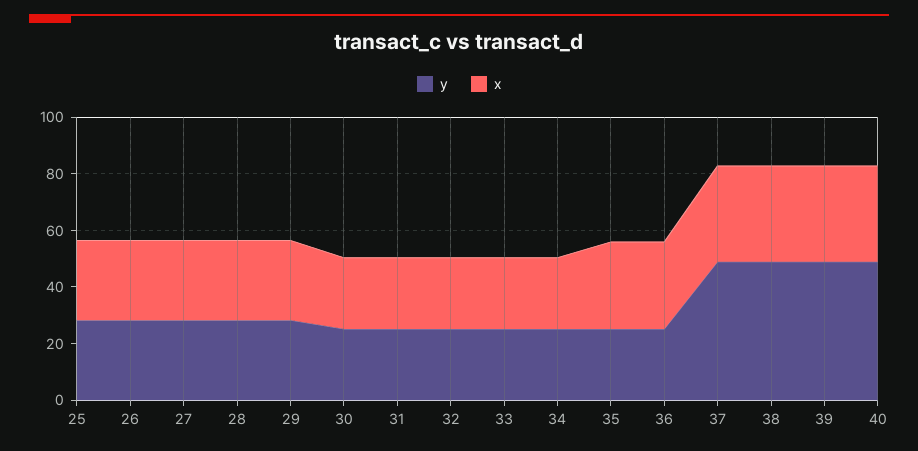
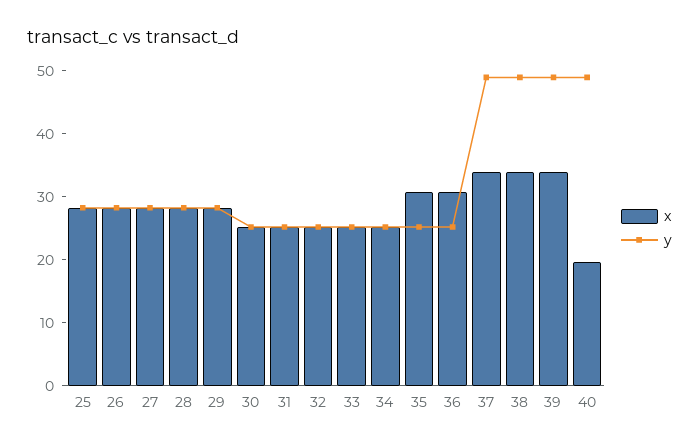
  {
    "y": {
      "25": 28,
      "26": 28,
      "27": 28,
      "28": 28,
      "29": 28,
      "30": 26,
      "31": 26,
      "32": 26,
      "33": 26,
      "34": 26,
      "35": 26,
      "36": 26,
      "37": 48,
      "38": 48,
      "39": 48,
      "40": 48
    },
    "x": {
      "25": 28,
      "26": 28,
      "27": 28,
      "28": 28,
      "29": 28,
      "30": 26,
      "31": 26,
      "32": 26,
      "33": 26,
      "34": 26,
      "35": 30,
      "36": 30,
      "37": 34,
      "38": 34,
      "39": 34,
-     "40": 35
+     "40": 20
    }
  }

